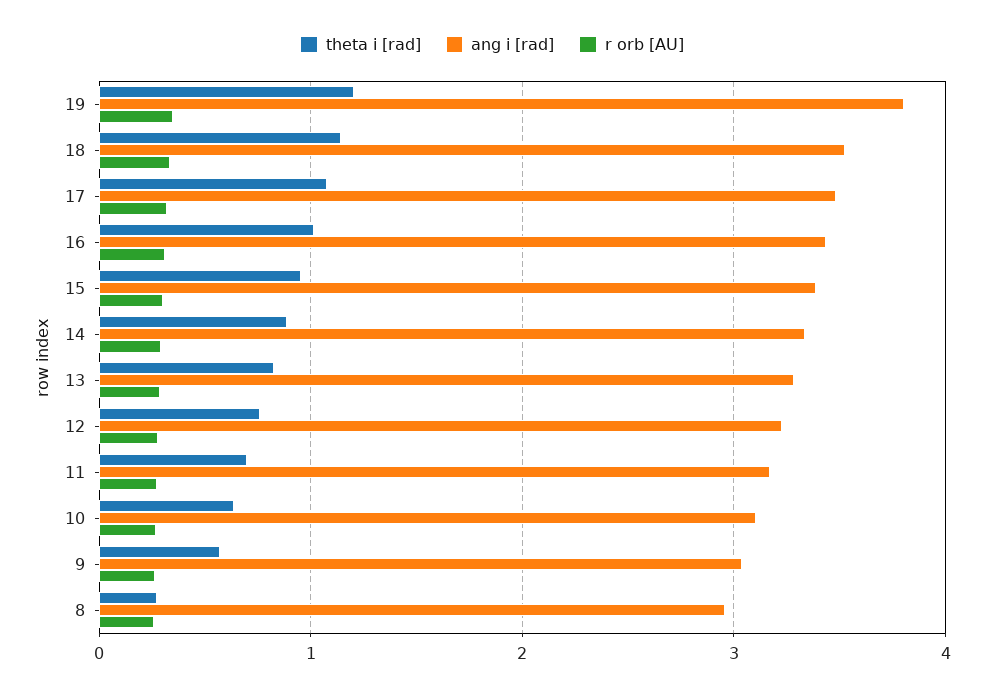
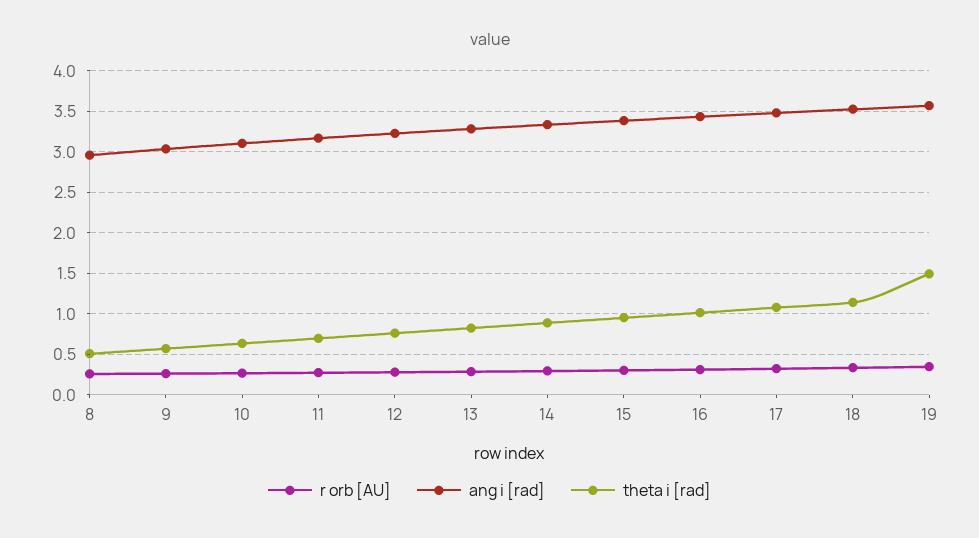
  {
    "theta i [rad]": {
-     "19": 1.2,
+     "19": 1.5,
      "18": 1.1,
      "17": 1.1,
      "16": 1,
      "15": 1,
      "14": 0.9,
      "13": 0.8,
      "12": 0.8,
      "11": 0.7,
      "10": 0.6,
      "9": 0.6,
-     "8": 0.3
+     "8": 0.5
    },
    "ang i [rad]": {
-     "19": 3.8,
+     "19": 3.6,
      "18": 3.5,
      "17": 3.5,
      "16": 3.4,
      "15": 3.4,
      "14": 3.3,
      "13": 3.3,
      "12": 3.2,
      "11": 3.2,
      "10": 3.1,
      "9": 3,
      "8": 3
    },
    "r orb [AU]": {
      "19": 0.3,
      "18": 0.3,
      "17": 0.3,
      "16": 0.3,
      "15": 0.3,
      "14": 0.3,
      "13": 0.3,
      "12": 0.3,
      "11": 0.3,
      "10": 0.3,
      "9": 0.3,
      "8": 0.3
    }
  }

